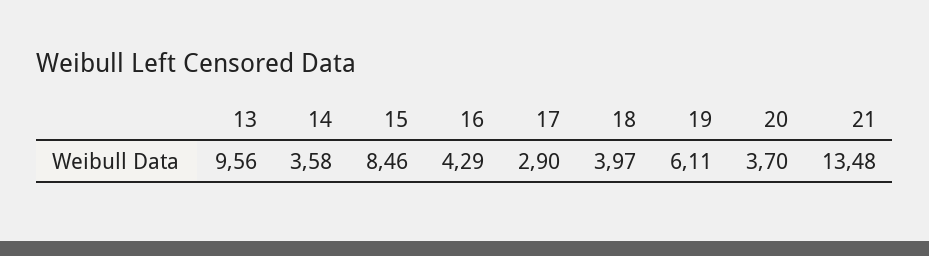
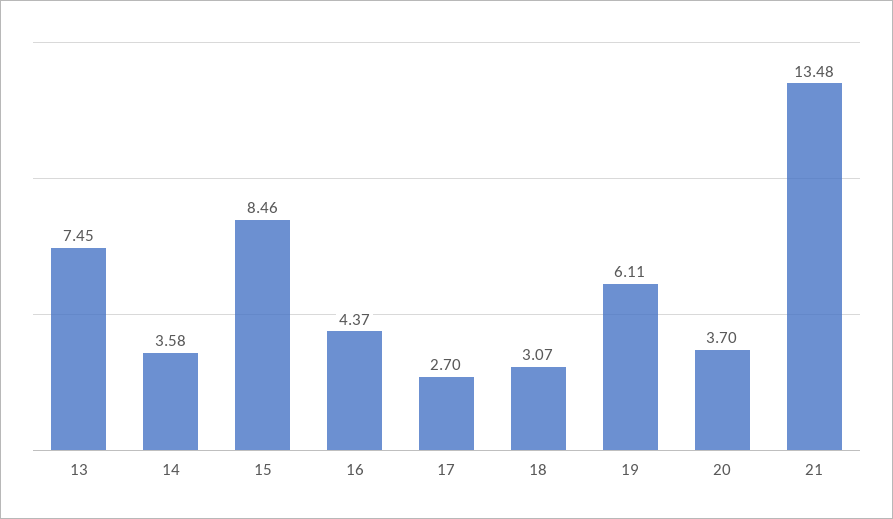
  {
-   "13": 9.56,
+   "13": 7.45,
    "14": 3.58,
    "15": 8.46,
-   "16": 4.29,
+   "16": 4.37,
-   "17": 2.9,
+   "17": 2.7,
-   "18": 3.97,
+   "18": 3.07,
    "19": 6.11,
    "20": 3.7,
    "21": 13.48
  }

